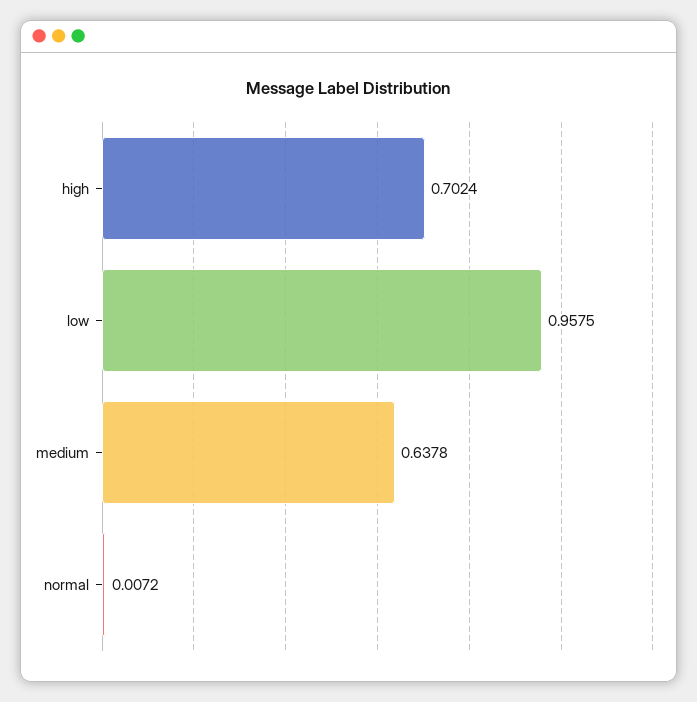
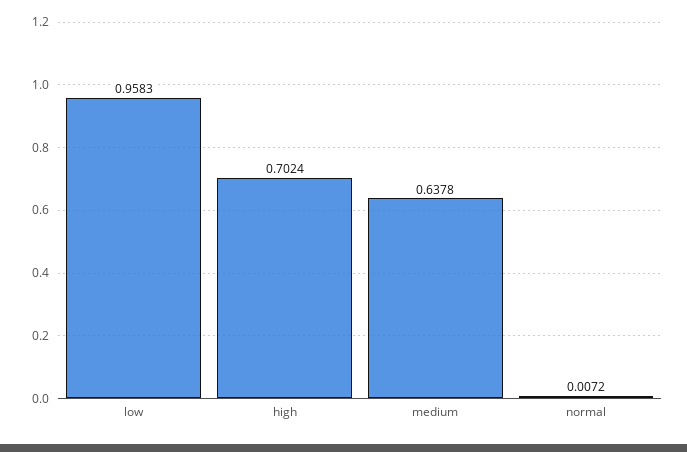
  {
    "high": 0.7024,
-   "low": 0.9575,
+   "low": 0.9583,
    "medium": 0.6378,
    "normal": 0.0072
  }

